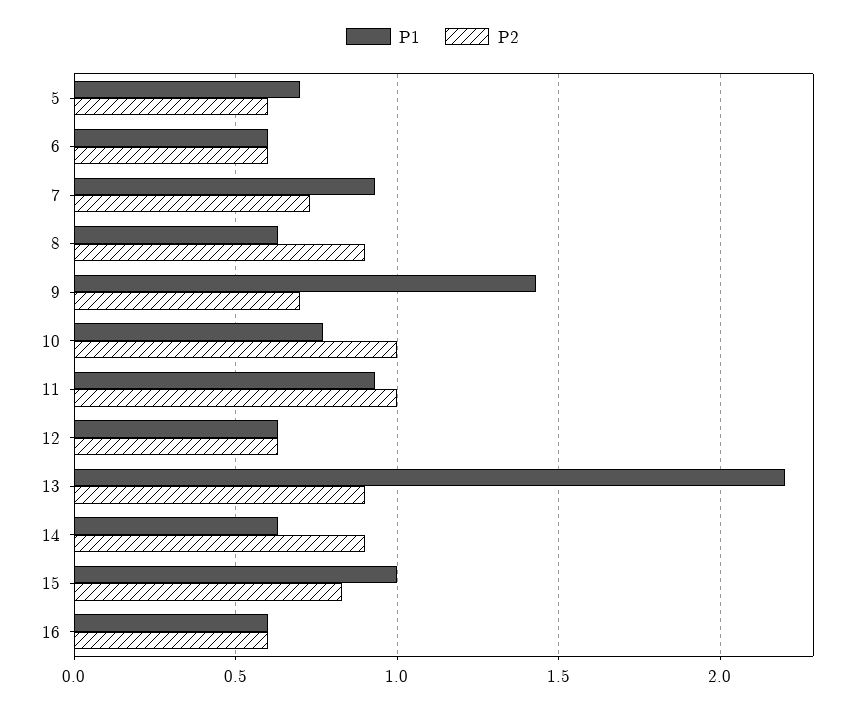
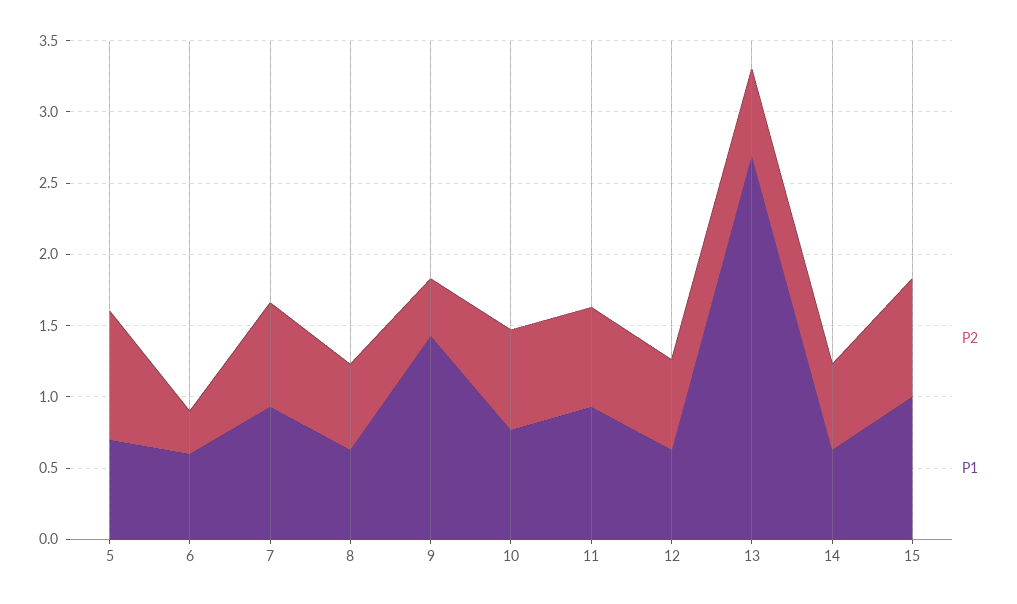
  {
    "P1": {
      "5": 0.7,
      "6": 0.6,
      "7": 0.95,
      "8": 0.65,
      "9": 1.45,
      "10": 0.75,
      "11": 0.95,
      "12": 0.65,
-     "13": 2.2,
+     "13": 2.7,
      "14": 0.65,
-     "15": 1,
+     "15": 1
-     "16": 0.6
    },
    "P2": {
-     "5": 0.6,
+     "5": 0.9,
-     "6": 0.6,
+     "6": 0.3,
      "7": 0.75,
-     "8": 0.9,
+     "8": 0.6,
-     "9": 0.7,
+     "9": 0.4,
-     "10": 1,
+     "10": 0.7,
-     "11": 1,
+     "11": 0.7,
      "12": 0.65,
-     "13": 0.9,
+     "13": 0.6,
-     "14": 0.9,
+     "14": 0.6,
-     "15": 0.85,
+     "15": 0.85
-     "16": 0.6
    }
  }

